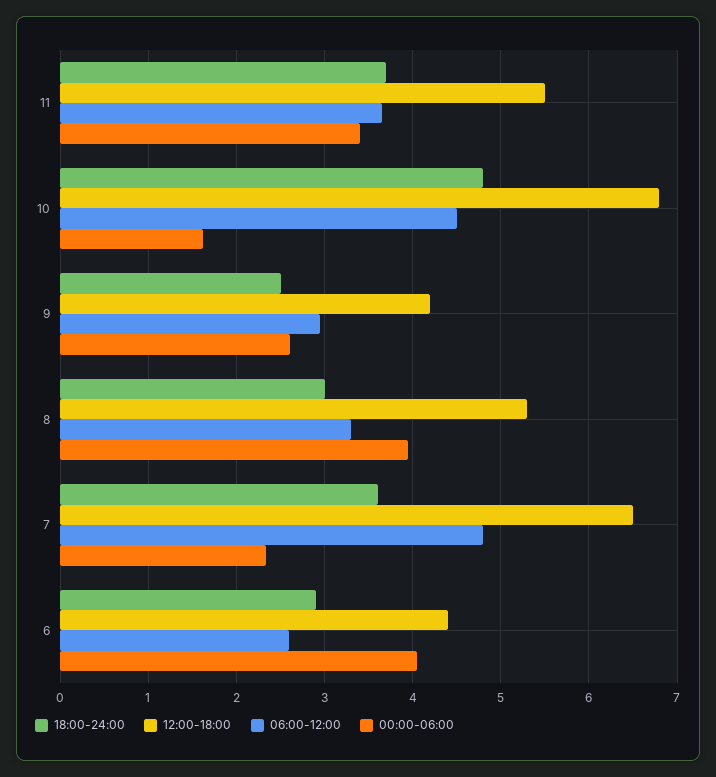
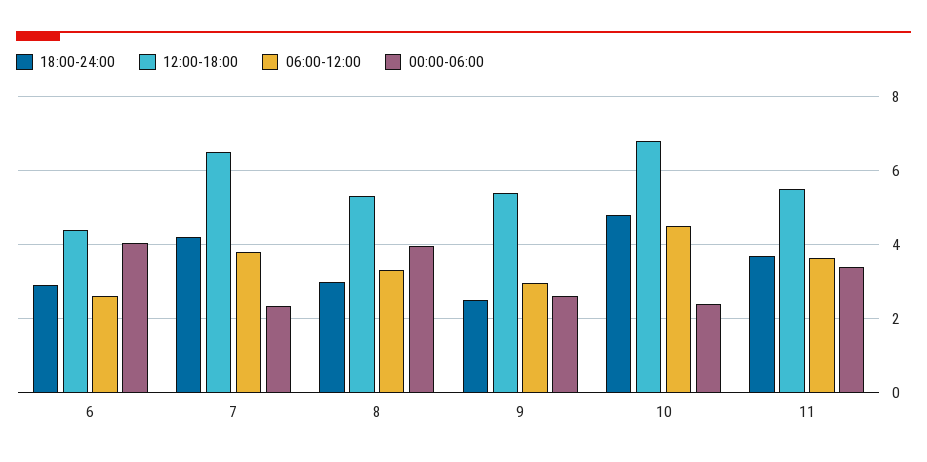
  {
    "18:00-24:00": {
      "11": 3.7,
      "10": 4.8,
      "9": 2.5,
      "8": 3,
-     "7": 3.6,
+     "7": 4.2,
      "6": 2.9
    },
    "12:00-18:00": {
      "11": 5.5,
      "10": 6.8,
-     "9": 4.2,
+     "9": 5.4,
      "8": 5.3,
      "7": 6.5,
      "6": 4.4
    },
    "06:00-12:00": {
      "11": 3.7,
      "10": 4.5,
      "9": 3,
      "8": 3.3,
-     "7": 4.8,
+     "7": 3.8,
      "6": 2.6
    },
    "00:00-06:00": {
      "11": 3.4,
-     "10": 1.6,
+     "10": 2.4,
      "9": 2.6,
      "8": 4,
      "7": 2.3,
      "6": 4.1
    }
  }

